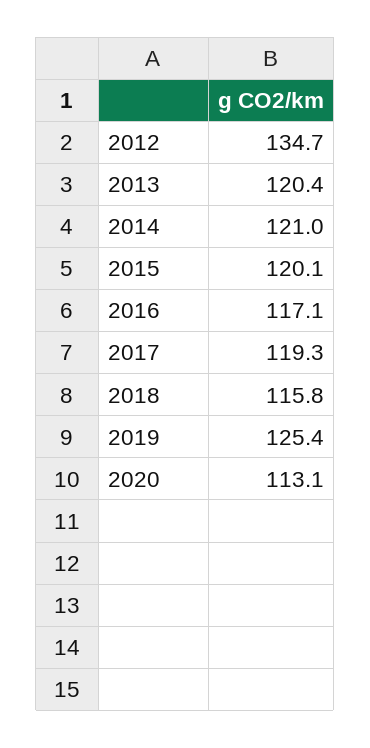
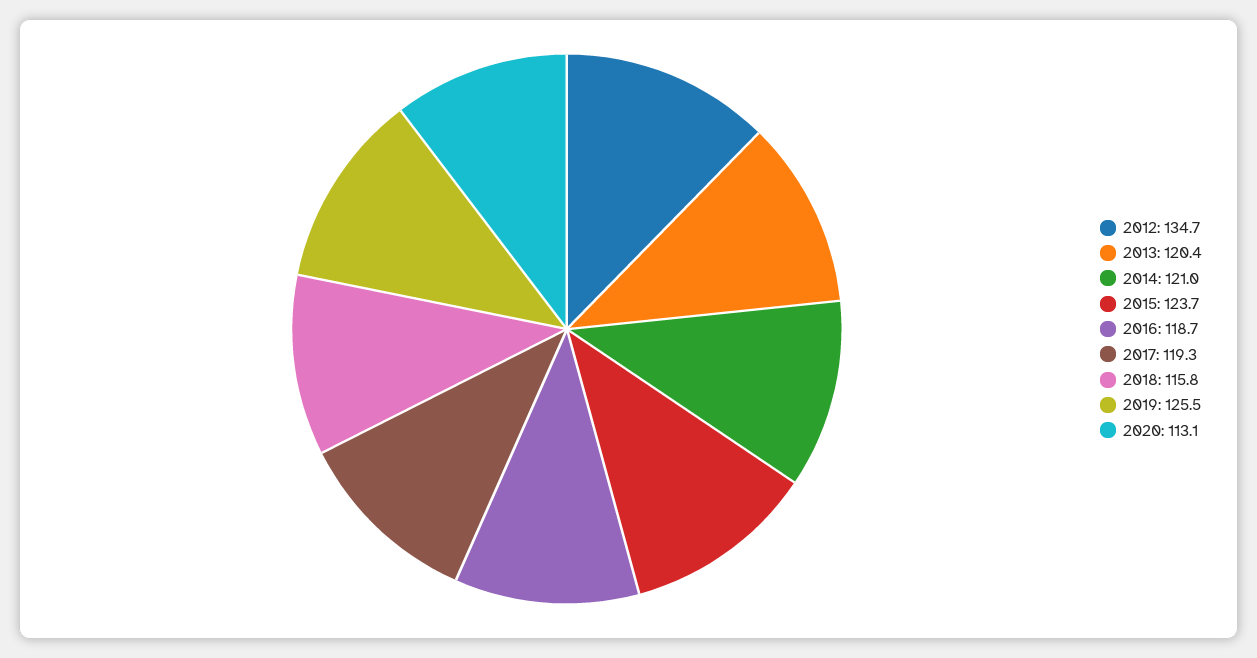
  {
    "2012": 134.7,
    "2013": 120.4,
    "2014": 121,
-   "2015": 120.1,
+   "2015": 123.7,
-   "2016": 117.1,
+   "2016": 118.7,
    "2017": 119.3,
    "2018": 115.8,
-   "2019": 125.4,
+   "2019": 125.5,
    "2020": 113.1
  }

